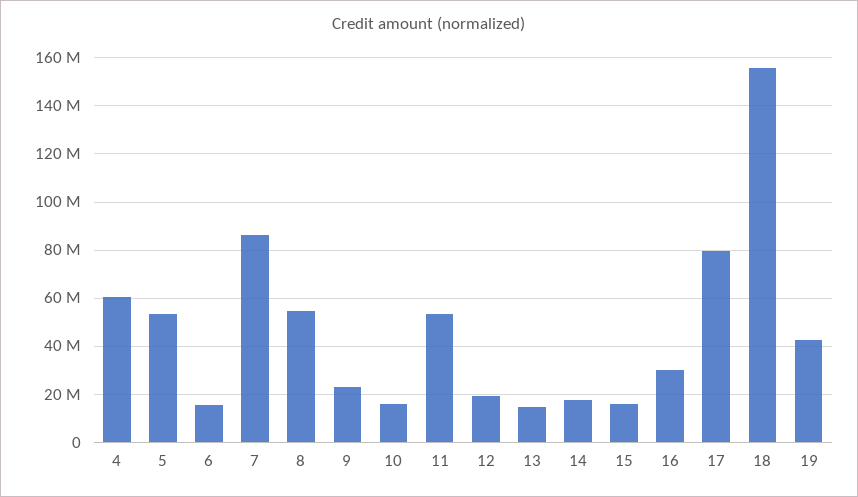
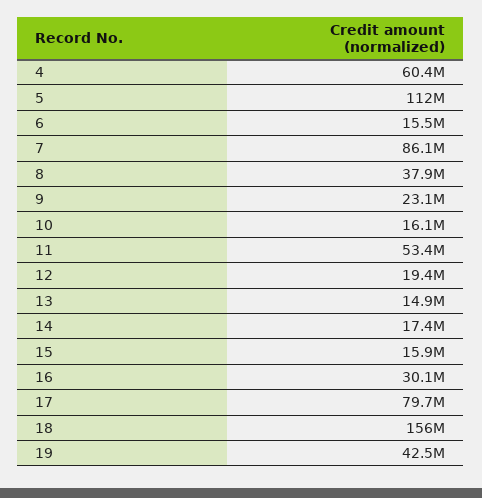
  {
    "4": 60400000,
-   "5": 52500000,
+   "5": 112000000,
    "6": 15500000,
    "7": 86100000,
-   "8": 55000000,
+   "8": 37900000,
    "9": 23100000,
    "10": 16100000,
    "11": 53400000,
    "12": 19400000,
    "13": 14900000,
    "14": 17400000,
    "15": 15900000,
    "16": 30100000,
    "17": 79700000,
    "18": 156000000,
    "19": 42500000
  }

